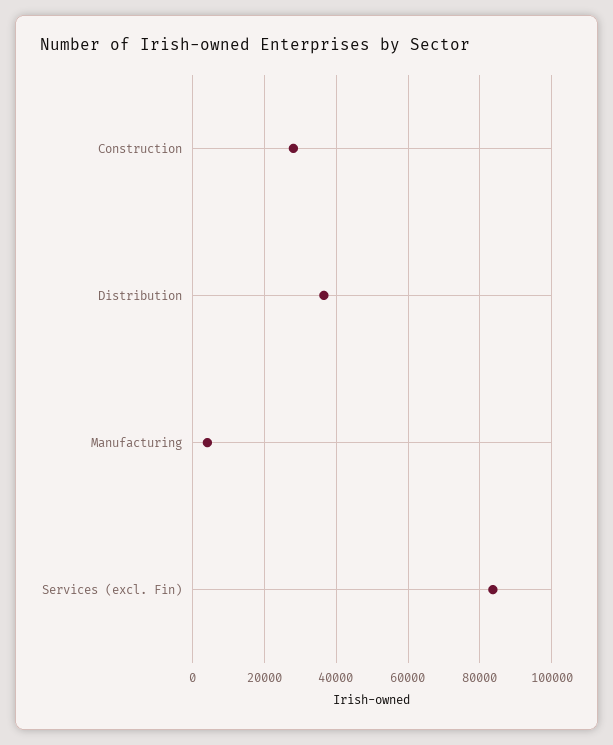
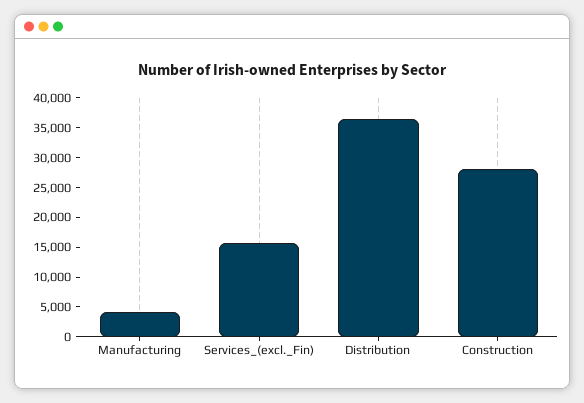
  {
    "Construction": 28000,
    "Distribution": 36000,
    "Manufacturing": 4000,
-   "Services (excl. Fin)": 84000
+   "Services (excl. Fin)": 15000
  }

